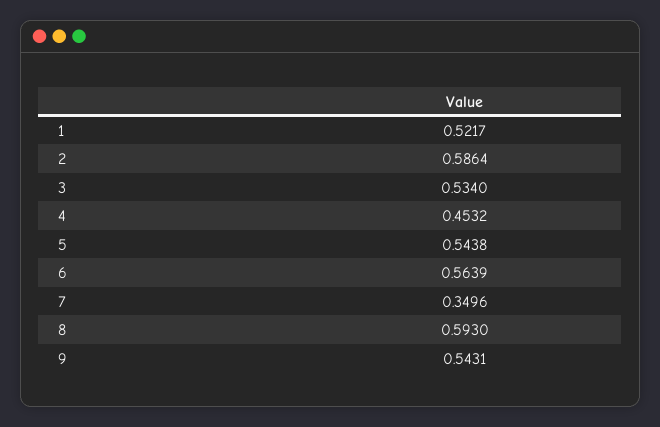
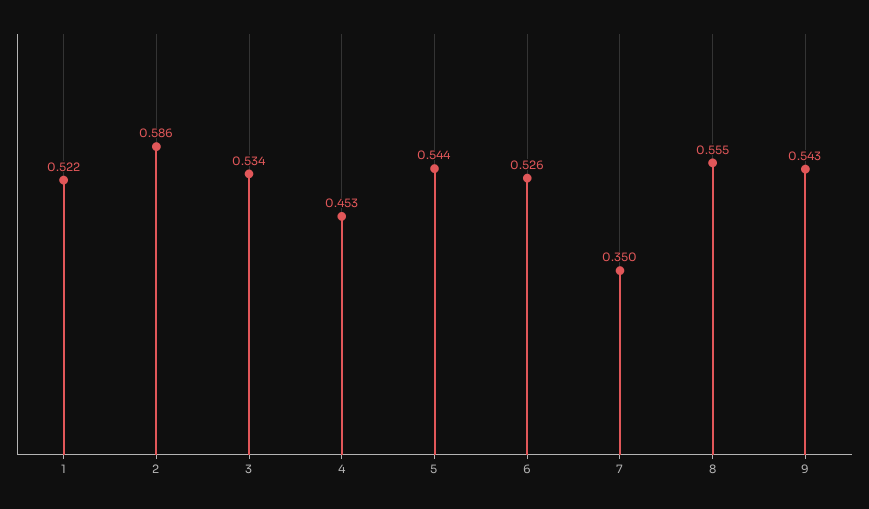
  {
    "1": 0.5217,
    "2": 0.5864,
    "3": 0.534,
    "4": 0.4532,
    "5": 0.5438,
-   "6": 0.5639,
+   "6": 0.526,
    "7": 0.3496,
-   "8": 0.593,
+   "8": 0.555,
    "9": 0.5431
  }

